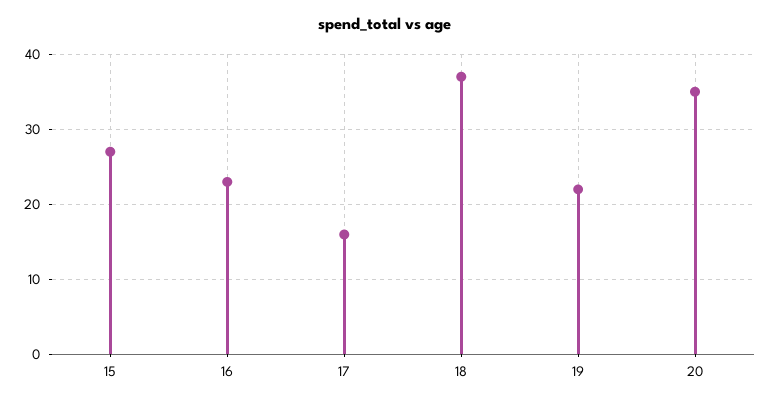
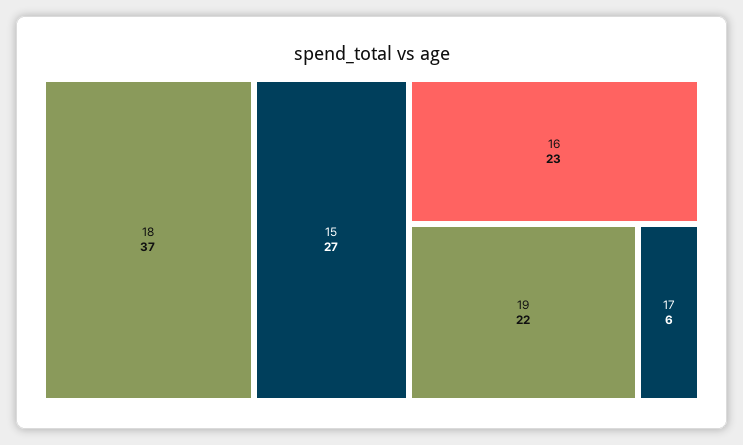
  {
    "15": 27,
    "16": 23,
-   "17": 16,
+   "17": 6,
    "18": 37,
-   "19": 22,
+   "19": 22
-   "20": 35
  }

